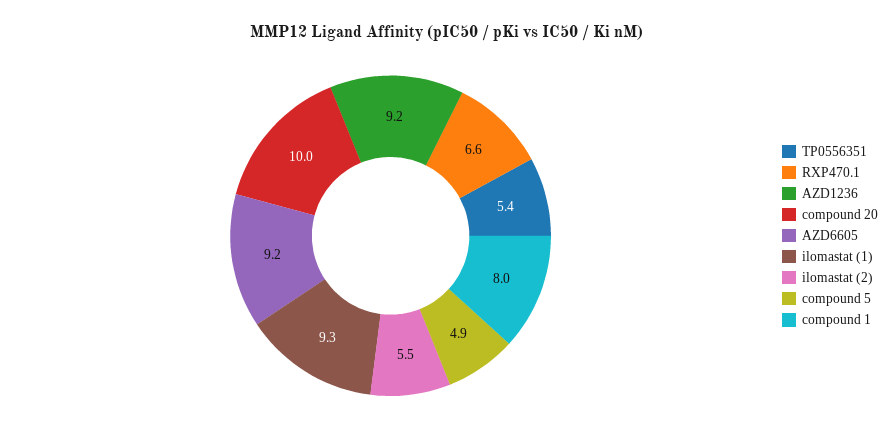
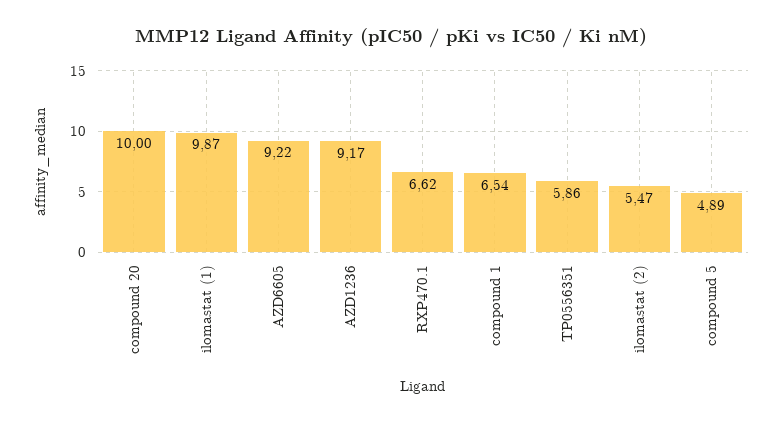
  {
-   "TP0556351": 5.4,
+   "TP0556351": 5.86,
    "RXP470.1": 6.62,
    "AZD1236": 9.17,
    "compound 20": 10,
    "AZD6605": 9.22,
-   "ilomastat (1)": 9.3,
+   "ilomastat (1)": 9.87,
    "ilomastat (2)": 5.47,
    "compound 5": 4.89,
-   "compound 1": 8
+   "compound 1": 6.54
  }

